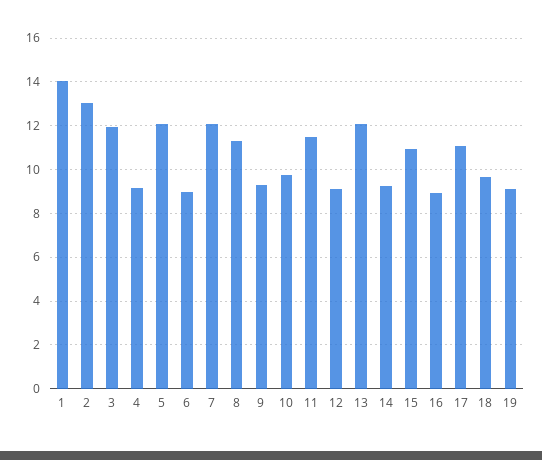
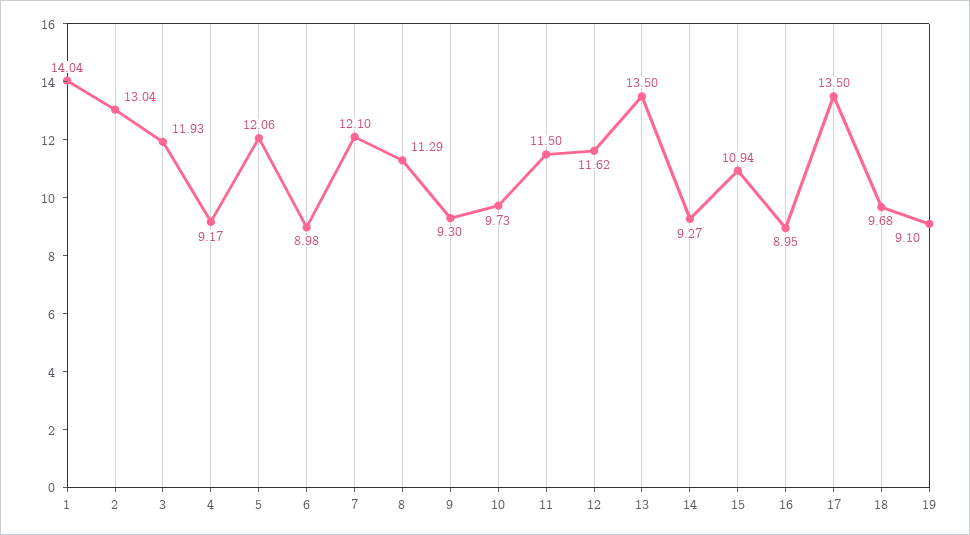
  {
    "1": 14.04,
    "2": 13.04,
    "3": 11.93,
    "4": 9.17,
    "5": 12.06,
    "6": 8.98,
    "7": 12.1,
    "8": 11.29,
    "9": 9.3,
    "10": 9.73,
    "11": 11.5,
-   "12": 9,
+   "12": 11.62,
-   "13": 12,
+   "13": 13.5,
    "14": 9.27,
    "15": 10.94,
    "16": 8.95,
-   "17": 11,
+   "17": 13.5,
    "18": 9.68,
    "19": 9.1
  }

